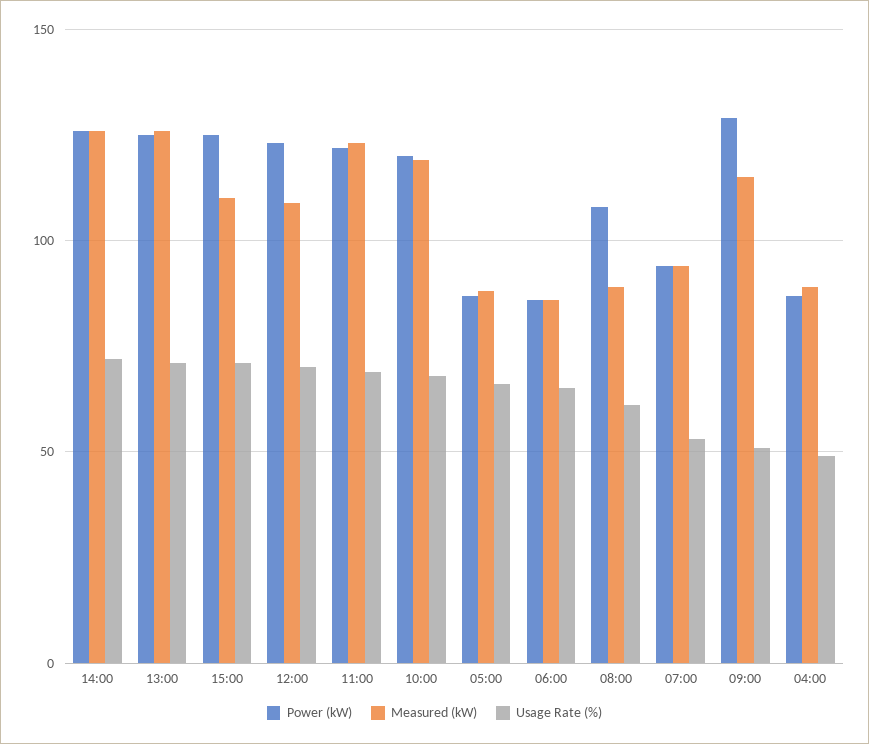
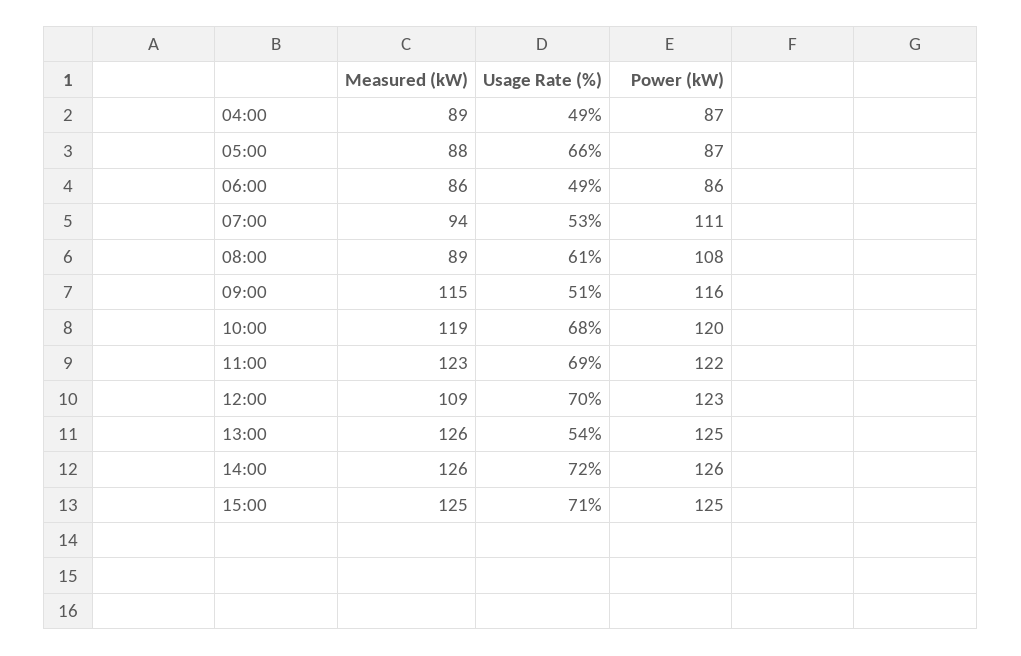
  {
    "Power (kW)": {
      "14:00": 126,
      "13:00": 125,
      "15:00": 125,
      "12:00": 123,
      "11:00": 122,
      "10:00": 120,
      "05:00": 87,
      "06:00": 86,
      "08:00": 108,
-     "07:00": 95,
+     "07:00": 111,
-     "09:00": 130,
+     "09:00": 116,
      "04:00": 87
    },
    "Measured (kW)": {
      "14:00": 126,
      "13:00": 126,
-     "15:00": 110,
+     "15:00": 125,
      "12:00": 109,
      "11:00": 123,
      "10:00": 119,
      "05:00": 88,
      "06:00": 86,
      "08:00": 89,
      "07:00": 94,
      "09:00": 115,
      "04:00": 89
    },
    "Usage Rate (%)": {
      "14:00": 72,
-     "13:00": 70,
+     "13:00": 54,
      "15:00": 71,
      "12:00": 70,
      "11:00": 69,
      "10:00": 68,
      "05:00": 66,
-     "06:00": 65,
+     "06:00": 49,
      "08:00": 61,
      "07:00": 53,
      "09:00": 51,
      "04:00": 49
    }
  }

